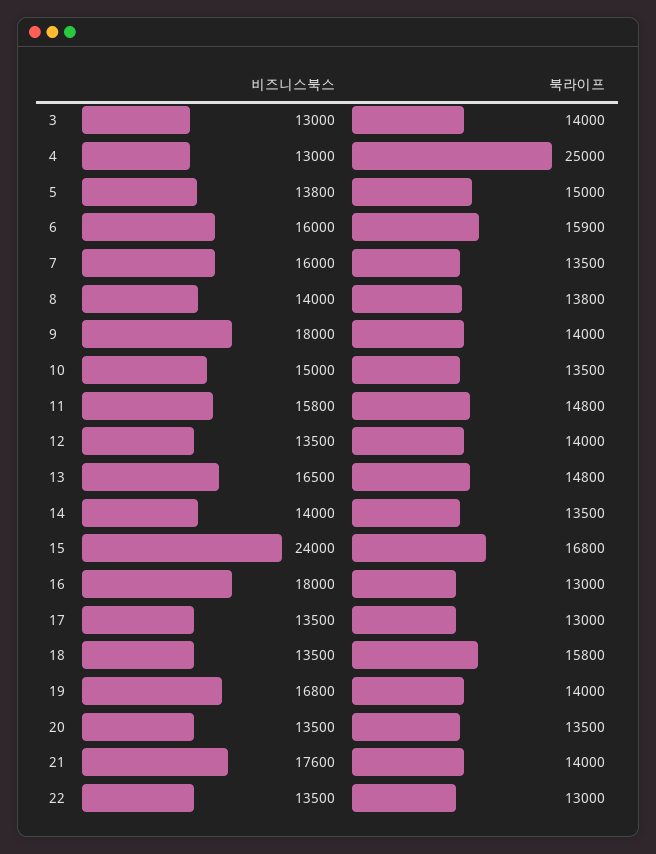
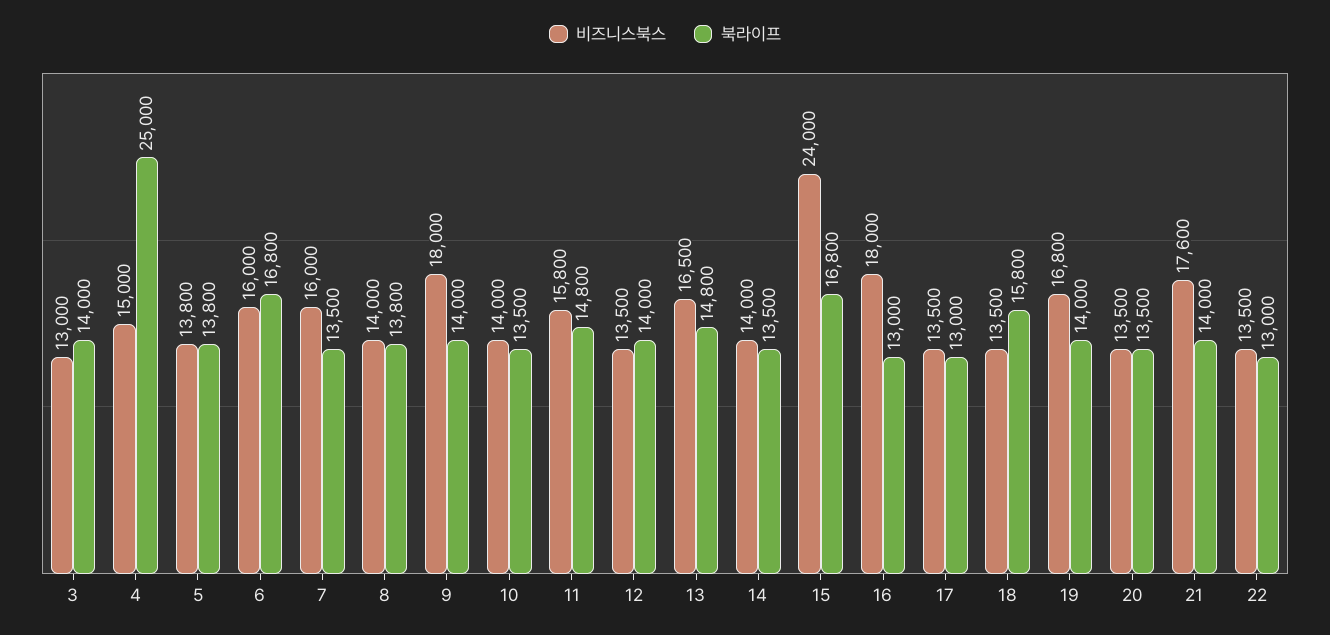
  {
    "비즈니스북스": {
      "3": 13000,
-     "4": 13000,
+     "4": 15000,
      "5": 13800,
      "6": 16000,
      "7": 16000,
      "8": 14000,
      "9": 18000,
-     "10": 15000,
+     "10": 14000,
      "11": 15800,
      "12": 13500,
      "13": 16500,
      "14": 14000,
      "15": 24000,
      "16": 18000,
      "17": 13500,
      "18": 13500,
      "19": 16800,
      "20": 13500,
      "21": 17600,
      "22": 13500
    },
    "북라이프": {
      "3": 14000,
      "4": 25000,
-     "5": 15000,
+     "5": 13800,
-     "6": 15900,
+     "6": 16800,
      "7": 13500,
      "8": 13800,
      "9": 14000,
      "10": 13500,
      "11": 14800,
      "12": 14000,
      "13": 14800,
      "14": 13500,
      "15": 16800,
      "16": 13000,
      "17": 13000,
      "18": 15800,
      "19": 14000,
      "20": 13500,
      "21": 14000,
      "22": 13000
    }
  }

